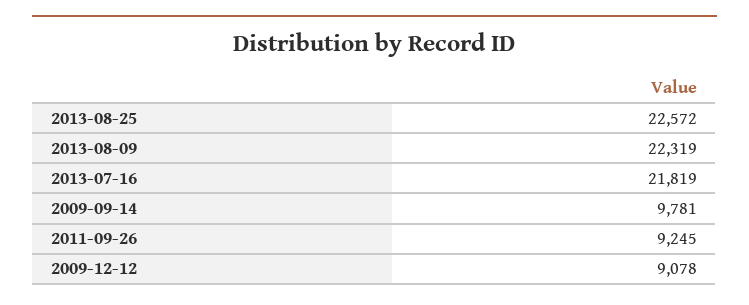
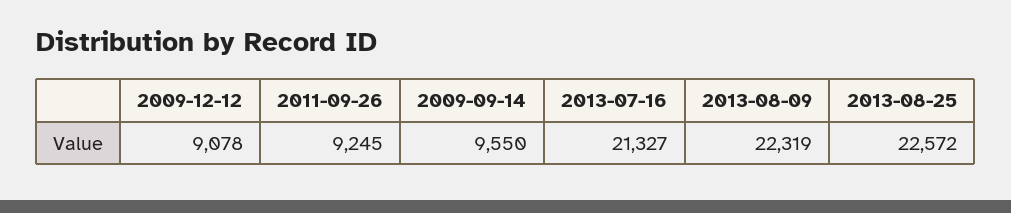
  {
    "2013-08-25": 22572,
    "2013-08-09": 22319,
-   "2013-07-16": 21819,
+   "2013-07-16": 21327,
-   "2009-09-14": 9781,
+   "2009-09-14": 9550,
    "2011-09-26": 9245,
    "2009-12-12": 9078
  }

